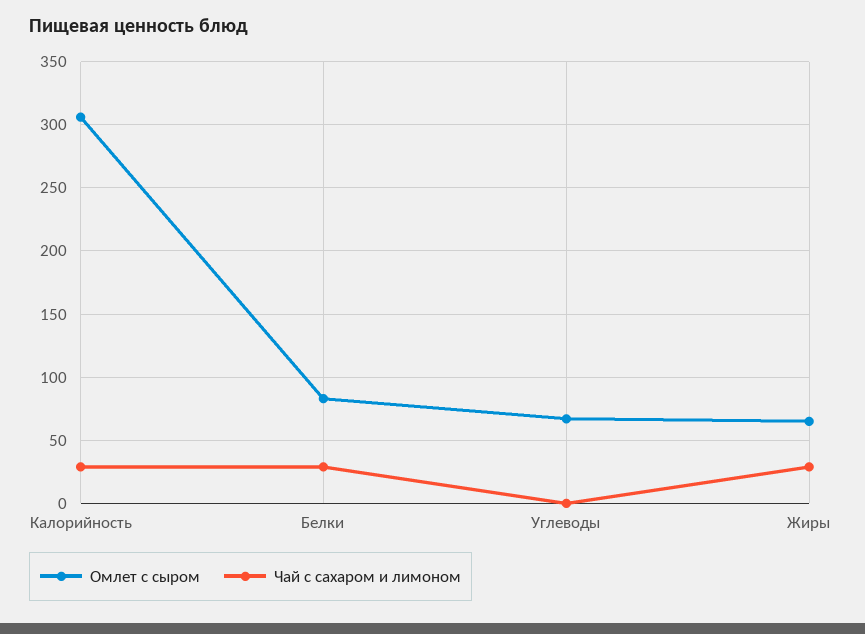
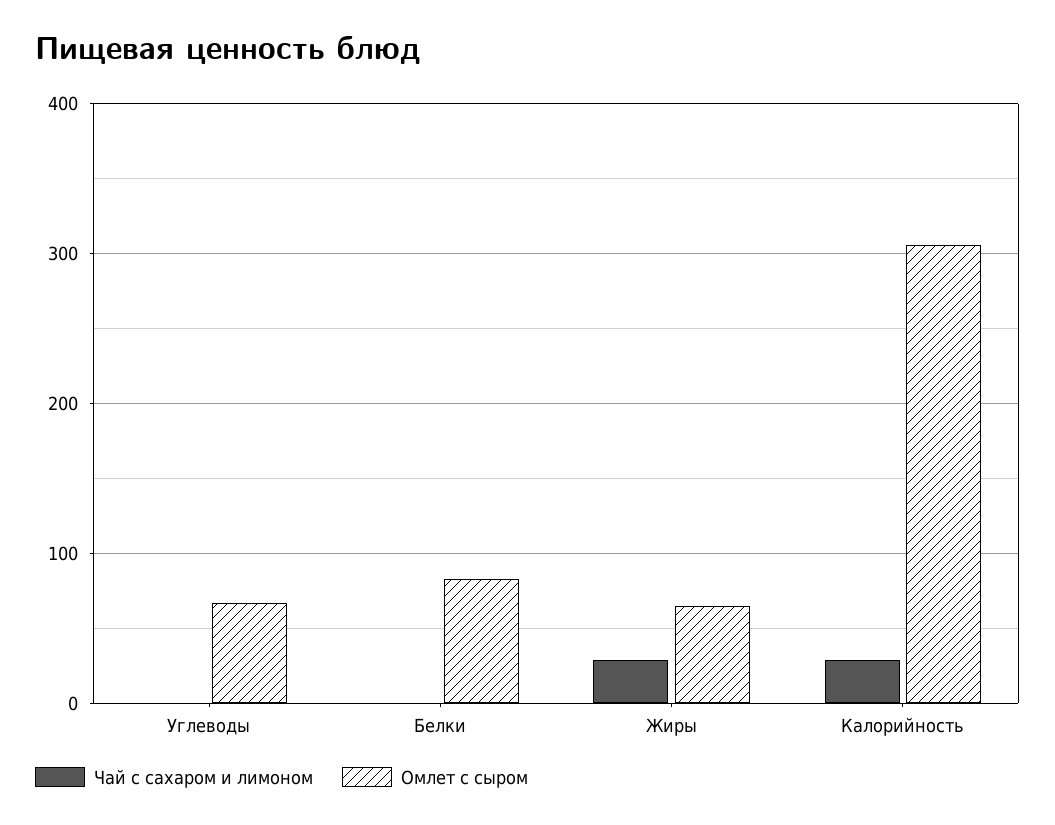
  {
    "Омлет с сыром": {
      "Калорийность": 305,
      "Белки": 85,
      "Углеводы": 65,
      "Жиры": 65
    },
    "Чай с сахаром и лимоном": {
      "Калорийность": 30,
-     "Белки": 30,
+     "Белки": 0,
      "Углеводы": 0,
      "Жиры": 30
    }
  }

